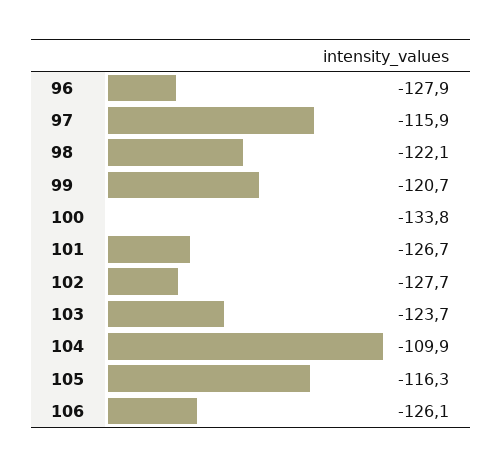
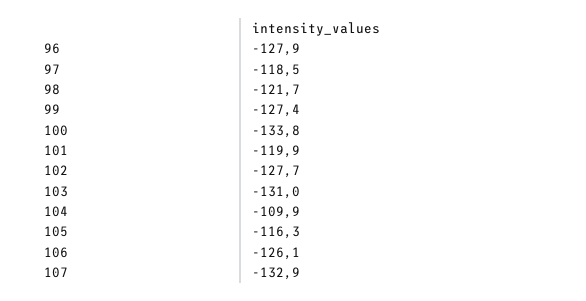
  {
    "96": -127.9,
-   "97": -115.9,
+   "97": -118.5,
-   "98": -122.1,
+   "98": -121.7,
-   "99": -120.7,
+   "99": -127.4,
    "100": -133.8,
-   "101": -126.7,
+   "101": -119.9,
    "102": -127.7,
-   "103": -123.7,
+   "103": -131,
    "104": -109.9,
    "105": -116.3,
-   "106": -126.1
+   "106": -126.1,
+   "107": -132.9
  }

